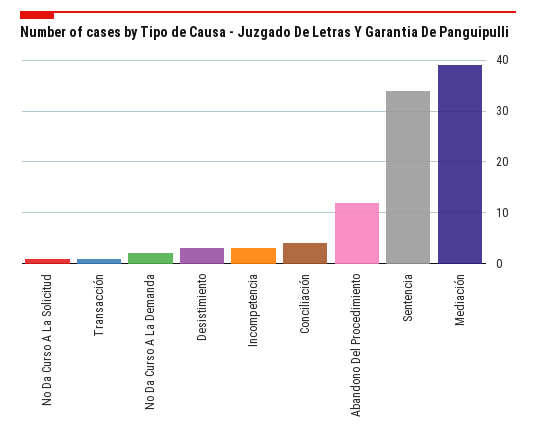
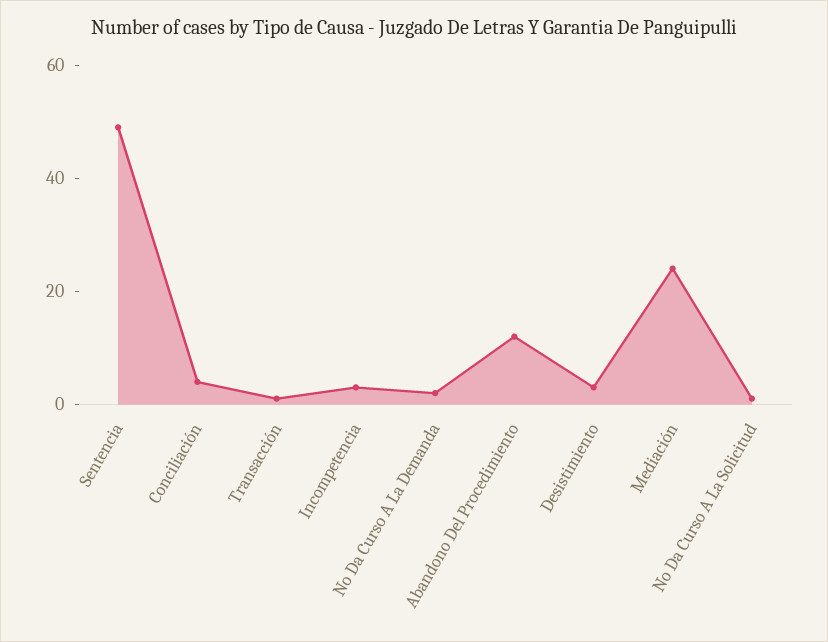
  {
    "No Da Curso A La Solicitud": 0,
    "Transacción": 0,
    "No Da Curso A La Demanda": 0,
    "Desistimiento": 5,
    "Incompetencia": 5,
    "Conciliación": 5,
    "Abandono Del Procedimiento": 10,
-   "Sentencia": 35,
+   "Sentencia": 50,
-   "Mediación": 40
+   "Mediación": 25
  }

